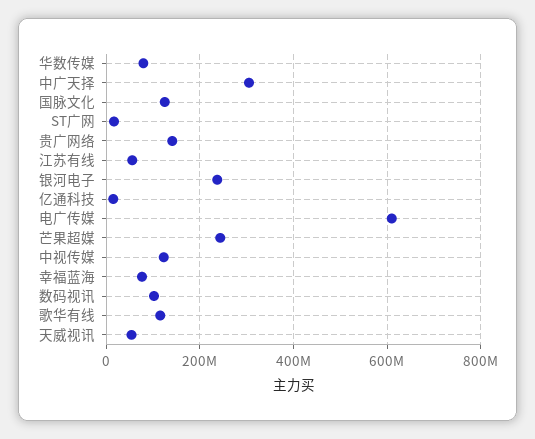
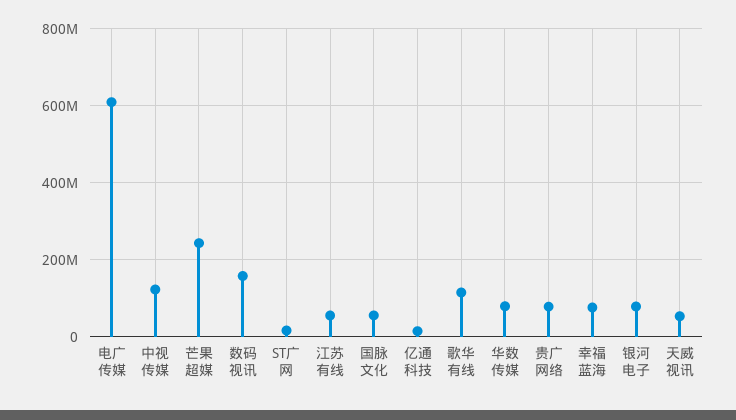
  {
    "华数传媒": 80000000,
-   "中广天择": 300000000,
-   "国脉文化": 120000000,
+   "国脉文化": 60000000,
    "ST广网": 20000000,
-   "贵广网络": 140000000,
+   "贵广网络": 80000000,
    "江苏有线": 60000000,
-   "银河电子": 240000000,
+   "银河电子": 80000000,
    "亿通科技": 20000000,
    "电广传媒": 600000000,
    "芒果超媒": 240000000,
    "中视传媒": 120000000,
    "幸福蓝海": 80000000,
-   "数码视讯": 100000000,
+   "数码视讯": 160000000,
    "歌华有线": 120000000,
    "天威视讯": 60000000
  }

